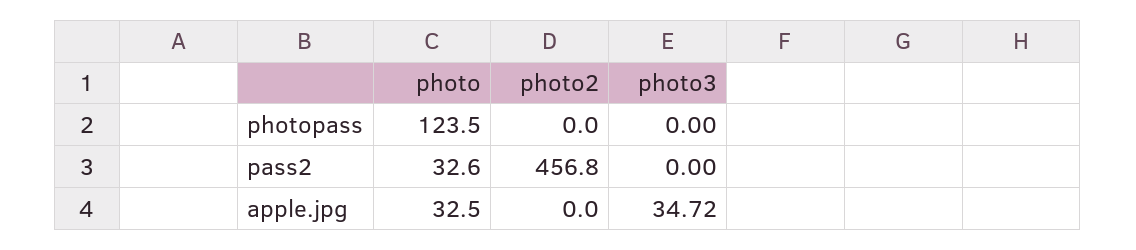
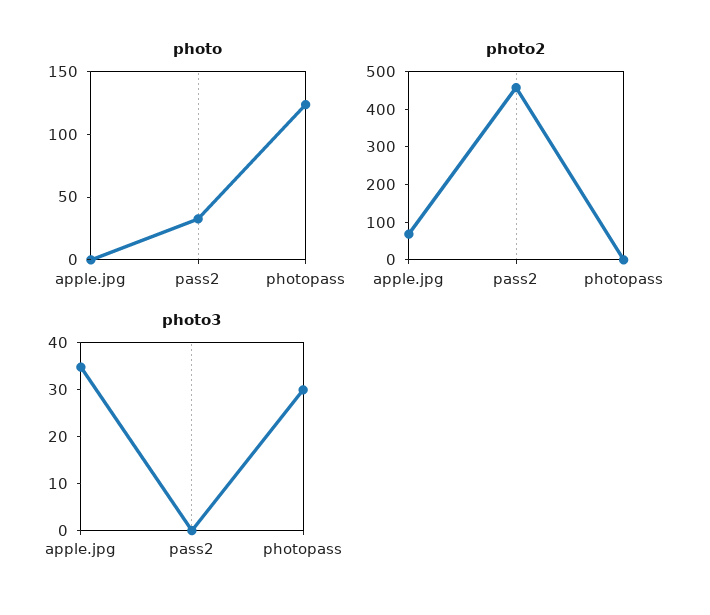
  {
    "photo": {
      "photopass": 123.5,
      "pass2": 32.6,
-     "apple.jpg": 32.5
+     "apple.jpg": 0
    },
    "photo2": {
      "photopass": 0,
      "pass2": 456.8,
-     "apple.jpg": 0
+     "apple.jpg": 75
    },
    "photo3": {
-     "photopass": 0,
+     "photopass": 30,
      "pass2": 0,
      "apple.jpg": 34.72
    }
  }

